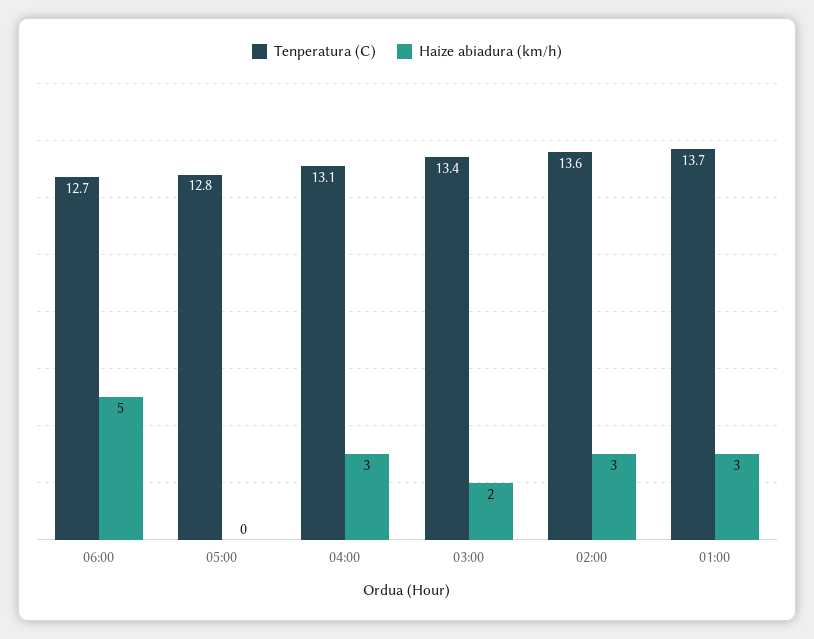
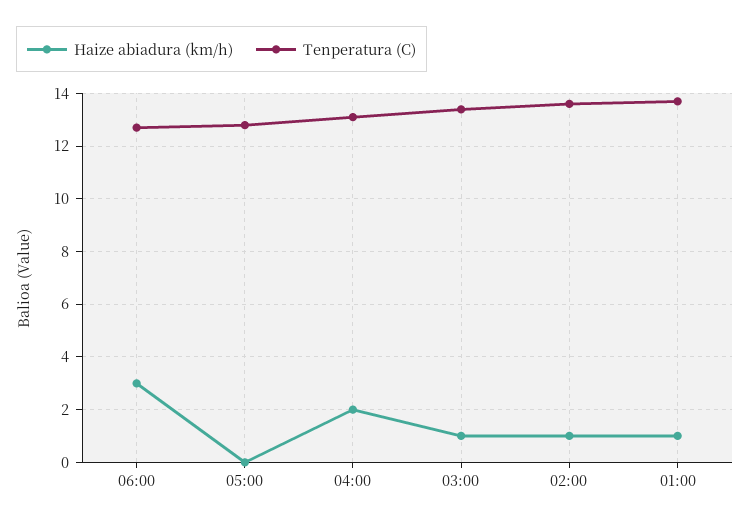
  {
    "Tenperatura (C)": {
      "06:00": 12.7,
      "05:00": 12.8,
      "04:00": 13.1,
      "03:00": 13.4,
      "02:00": 13.6,
      "01:00": 13.7
    },
    "Haize abiadura (km/h)": {
-     "06:00": 5,
+     "06:00": 3,
      "05:00": 0,
-     "04:00": 3,
+     "04:00": 2,
-     "03:00": 2,
+     "03:00": 1,
-     "02:00": 3,
+     "02:00": 1,
-     "01:00": 3
+     "01:00": 1
    }
  }

